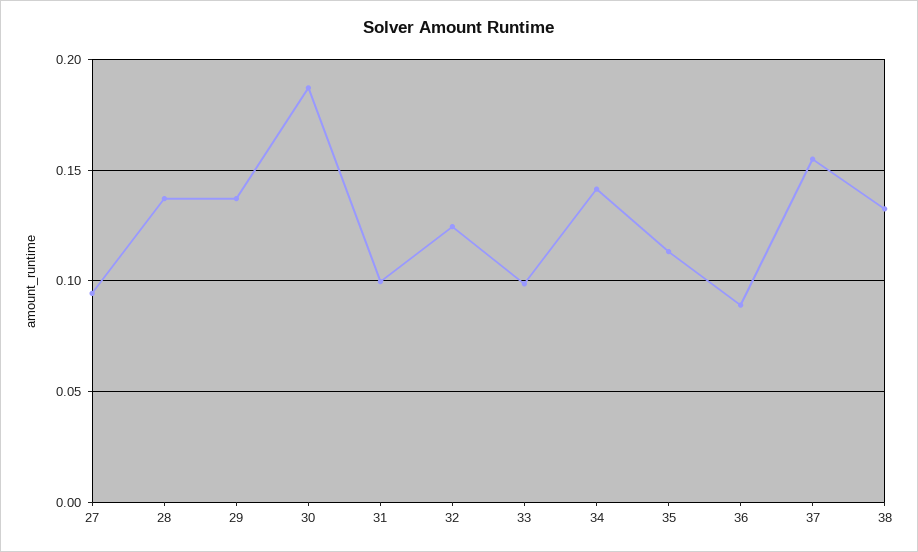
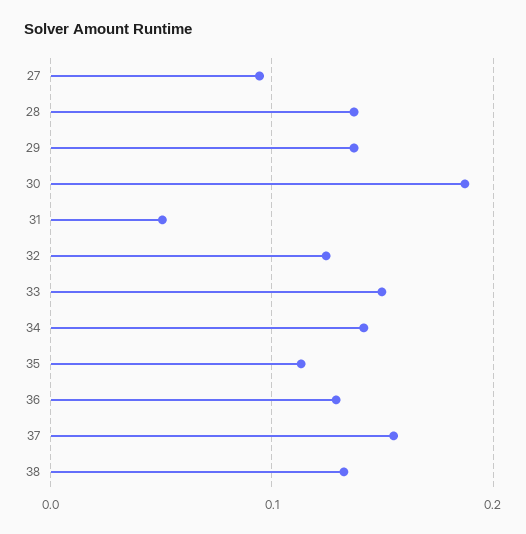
  {
    "27": 0.095,
    "28": 0.135,
    "29": 0.135,
    "30": 0.185,
-   "31": 0.1,
+   "31": 0.05,
    "32": 0.125,
-   "33": 0.1,
+   "33": 0.15,
    "34": 0.14,
    "35": 0.115,
-   "36": 0.09,
+   "36": 0.13,
    "37": 0.155,
    "38": 0.135
  }

